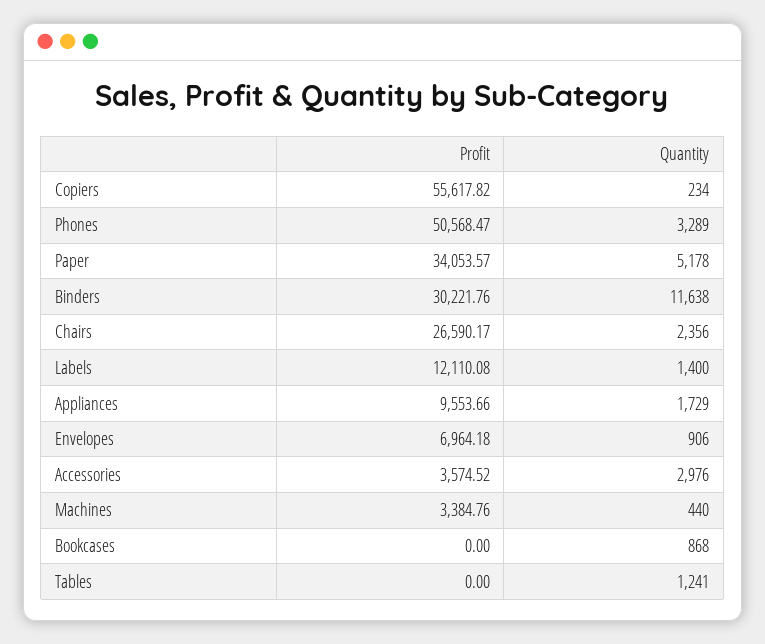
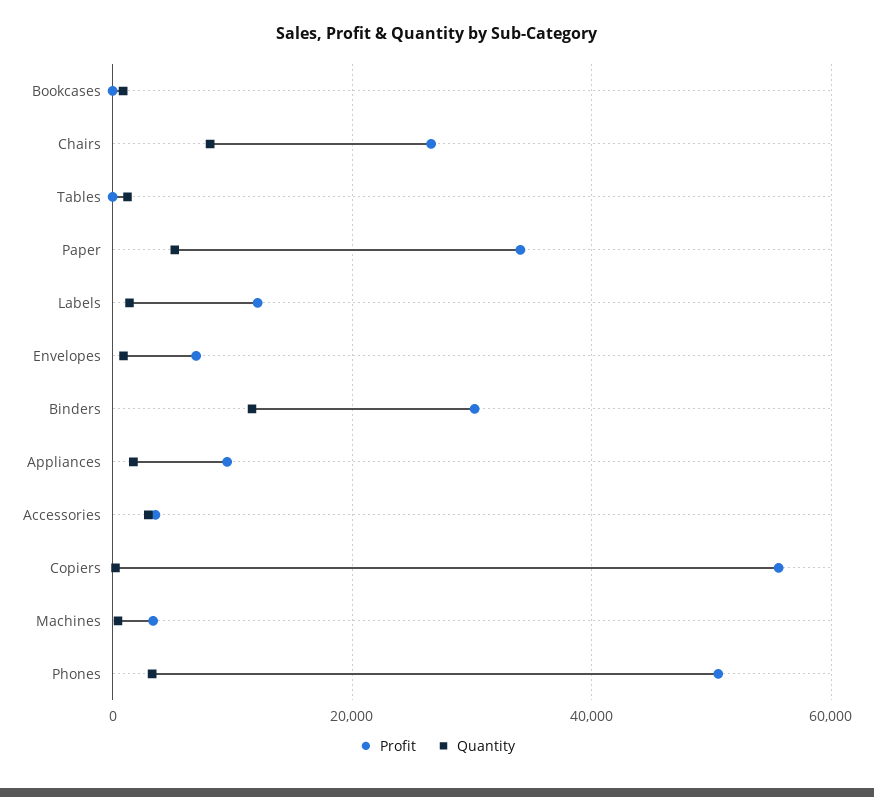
  {
    "Profit": {
      "Copiers": 55617.82,
      "Phones": 50568.47,
      "Paper": 34053.57,
      "Binders": 30221.76,
      "Chairs": 26590.17,
      "Labels": 12110.08,
      "Appliances": 9553.66,
      "Envelopes": 6964.18,
      "Accessories": 3574.52,
      "Machines": 3384.76,
      "Bookcases": 0,
      "Tables": 0
    },
    "Quantity": {
      "Copiers": 234,
      "Phones": 3289,
      "Paper": 5178,
      "Binders": 11638,
-     "Chairs": 2356,
+     "Chairs": 8000,
      "Labels": 1400,
      "Appliances": 1729,
      "Envelopes": 906,
      "Accessories": 2976,
      "Machines": 440,
      "Bookcases": 868,
      "Tables": 1241
    }
  }

